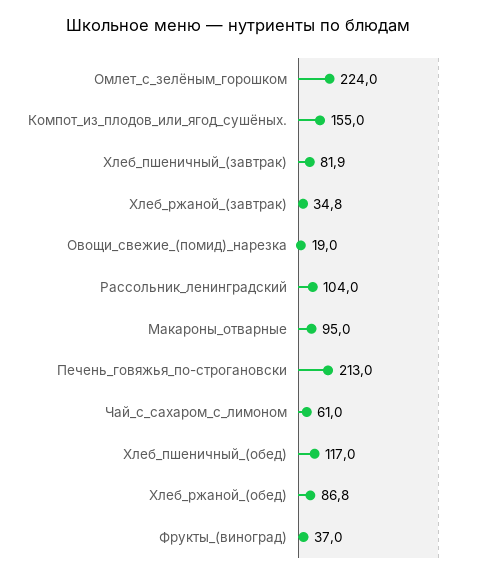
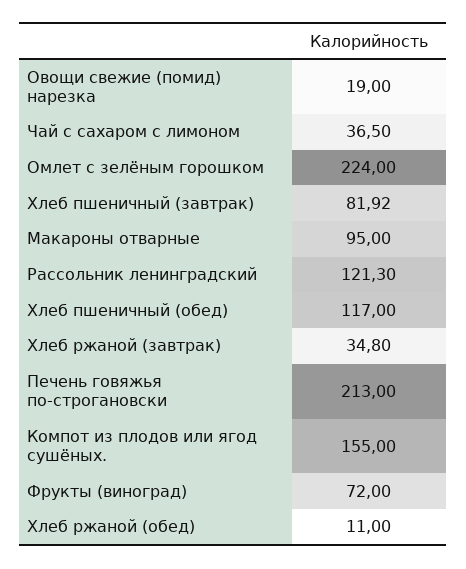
  {
    "Омлет_с_зелёным_горошком": 224,
    "Компот_из_плодов_или_ягод_сушёных.": 155,
    "Хлеб_пшеничный_(завтрак)": 81.92,
    "Хлеб_ржаной_(завтрак)": 34.8,
    "Овощи_свежие_(помид)_нарезка": 19,
-   "Рассольник_ленинградский": 104,
+   "Рассольник_ленинградский": 121.3,
    "Макароны_отварные": 95,
    "Печень_говяжья_по-строгановски": 213,
-   "Чай_с_сахаром_с_лимоном": 61,
+   "Чай_с_сахаром_с_лимоном": 36.5,
    "Хлеб_пшеничный_(обед)": 117,
-   "Хлеб_ржаной_(обед)": 86.8,
+   "Хлеб_ржаной_(обед)": 11,
-   "Фрукты_(виноград)": 37
+   "Фрукты_(виноград)": 72
  }

